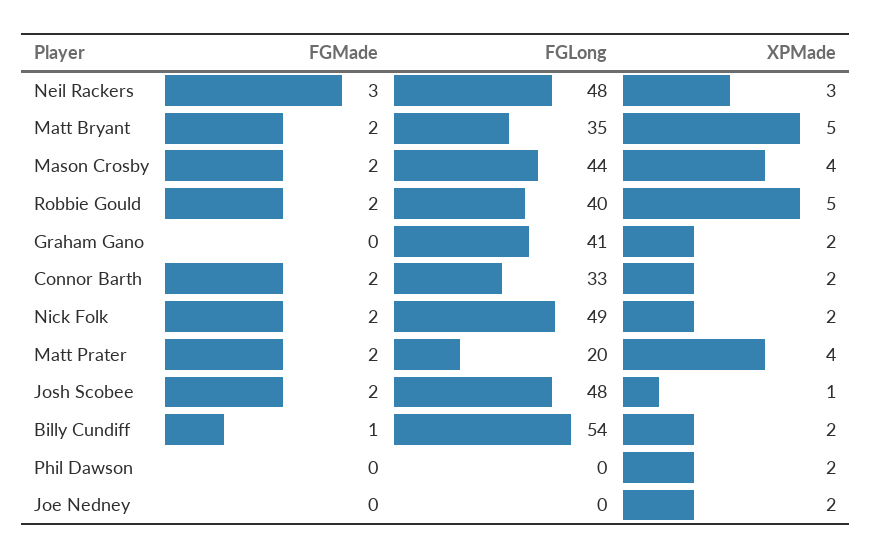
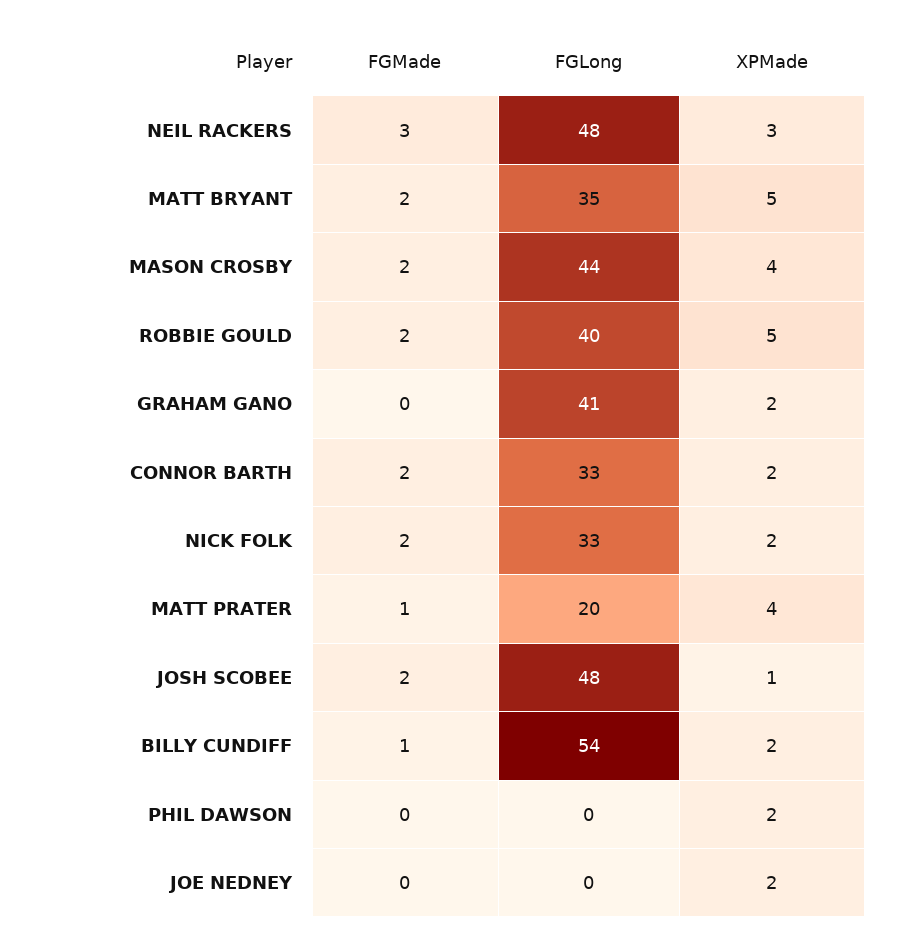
  {
    "FGMade": {
      "Neil Rackers": 3,
      "Matt Bryant": 2,
      "Mason Crosby": 2,
      "Robbie Gould": 2,
      "Graham Gano": 0,
      "Connor Barth": 2,
      "Nick Folk": 2,
-     "Matt Prater": 2,
+     "Matt Prater": 1,
      "Josh Scobee": 2,
      "Billy Cundiff": 1,
      "Phil Dawson": 0,
      "Joe Nedney": 0
    },
    "FGLong": {
      "Neil Rackers": 48,
      "Matt Bryant": 35,
      "Mason Crosby": 44,
      "Robbie Gould": 40,
      "Graham Gano": 41,
      "Connor Barth": 33,
-     "Nick Folk": 49,
+     "Nick Folk": 33,
      "Matt Prater": 20,
      "Josh Scobee": 48,
      "Billy Cundiff": 54,
      "Phil Dawson": 0,
      "Joe Nedney": 0
    },
    "XPMade": {
      "Neil Rackers": 3,
      "Matt Bryant": 5,
      "Mason Crosby": 4,
      "Robbie Gould": 5,
      "Graham Gano": 2,
      "Connor Barth": 2,
      "Nick Folk": 2,
      "Matt Prater": 4,
      "Josh Scobee": 1,
      "Billy Cundiff": 2,
      "Phil Dawson": 2,
      "Joe Nedney": 2
    }
  }

